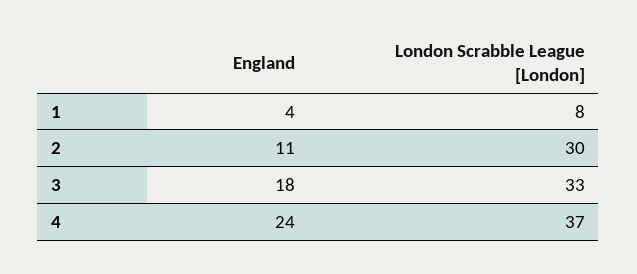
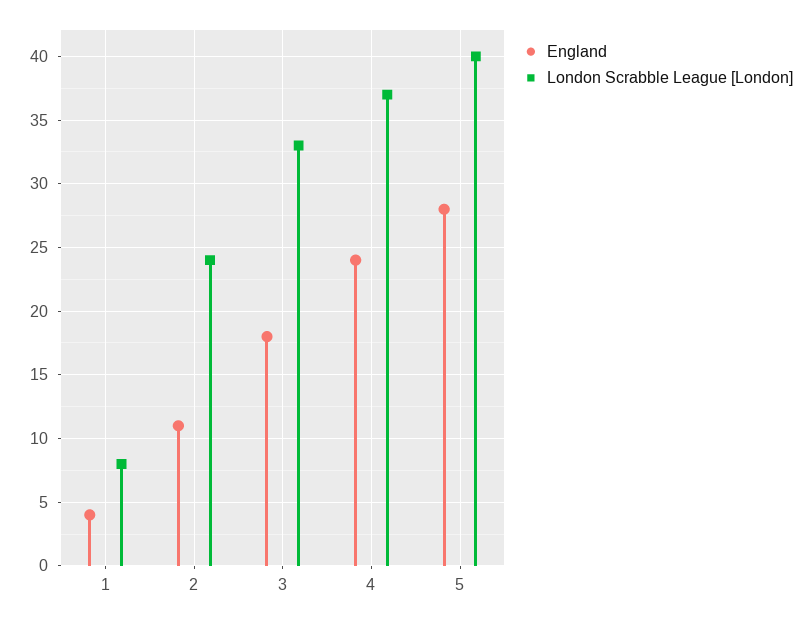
  {
    "England": {
      "1": 4,
      "2": 11,
      "3": 18,
-     "4": 24
+     "4": 24,
+     "5": 28
    },
    "London Scrabble League [London]": {
      "1": 8,
-     "2": 30,
+     "2": 24,
      "3": 33,
-     "4": 37
+     "4": 37,
+     "5": 40
    }
  }

